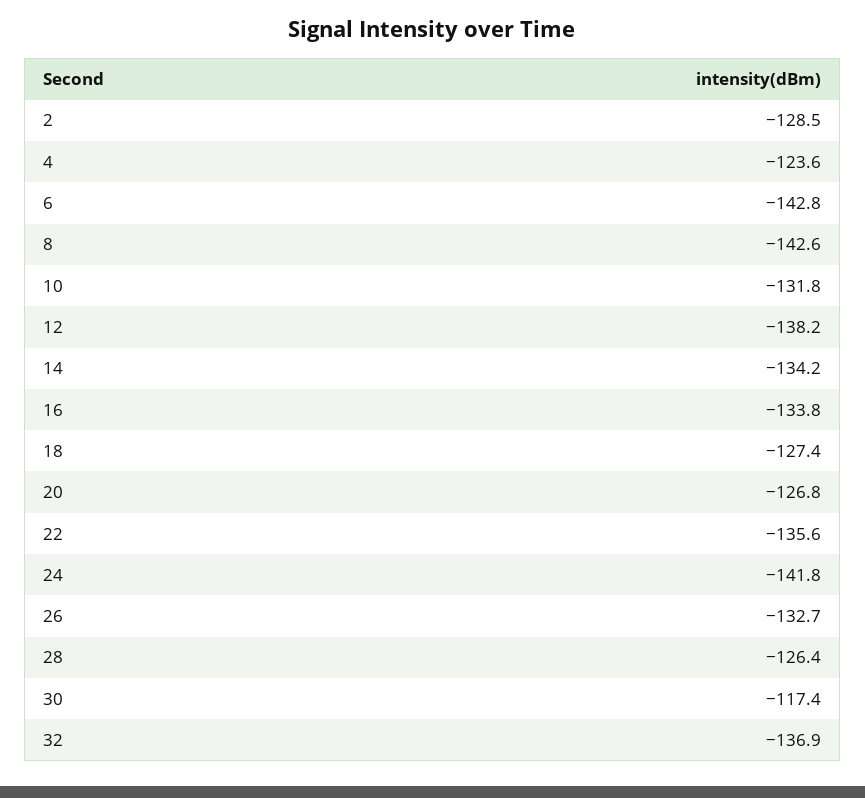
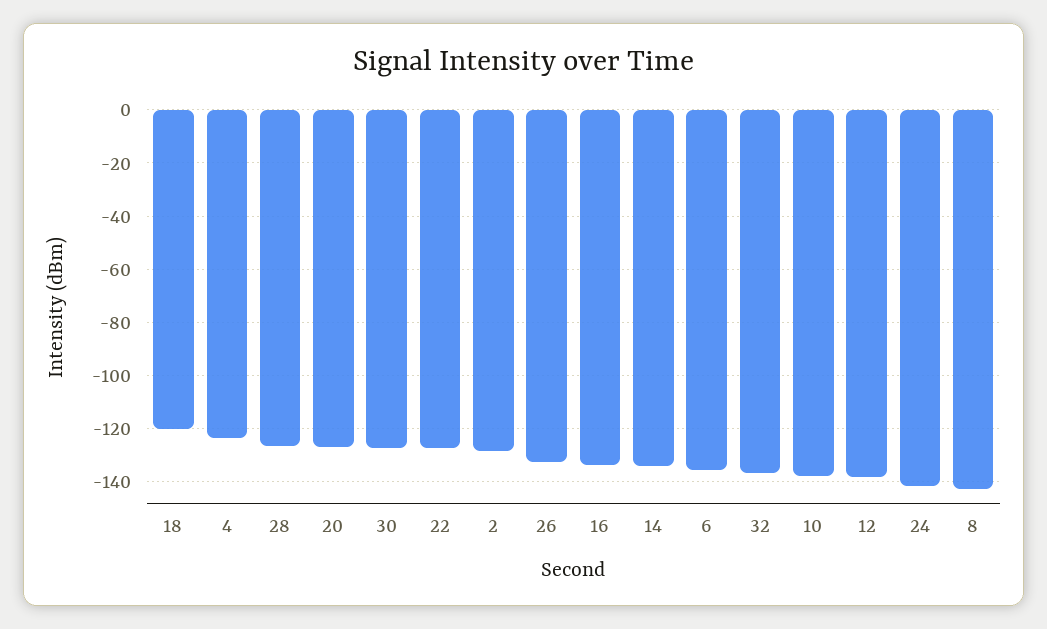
  {
    "2": -128.5,
    "4": -123.6,
-   "6": -142.8,
+   "6": -135,
    "8": -142.6,
-   "10": -131.8,
+   "10": -137.5,
    "12": -138.2,
    "14": -134.2,
    "16": -133.8,
-   "18": -127.4,
+   "18": -120,
    "20": -126.8,
-   "22": -135.6,
+   "22": -127.5,
    "24": -141.8,
    "26": -132.7,
    "28": -126.4,
-   "30": -117.4,
+   "30": -127.5,
    "32": -136.9
  }

